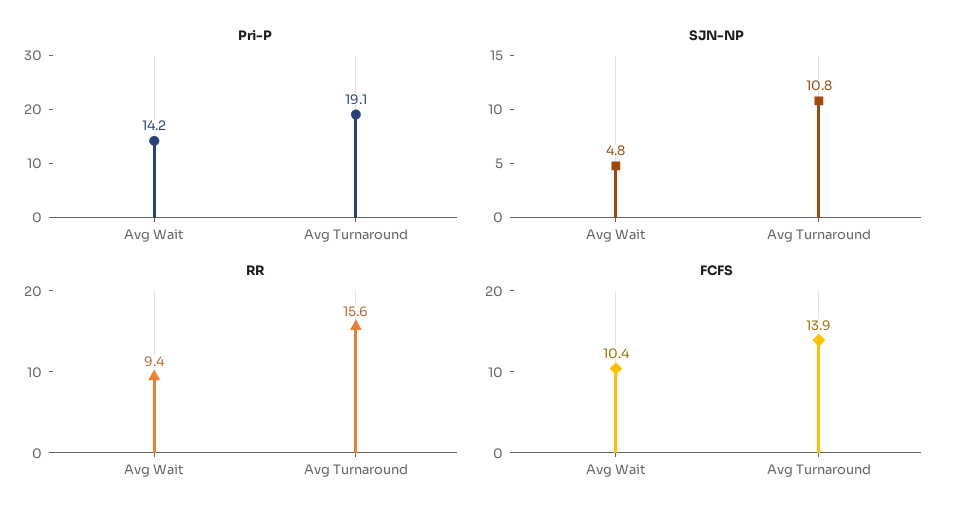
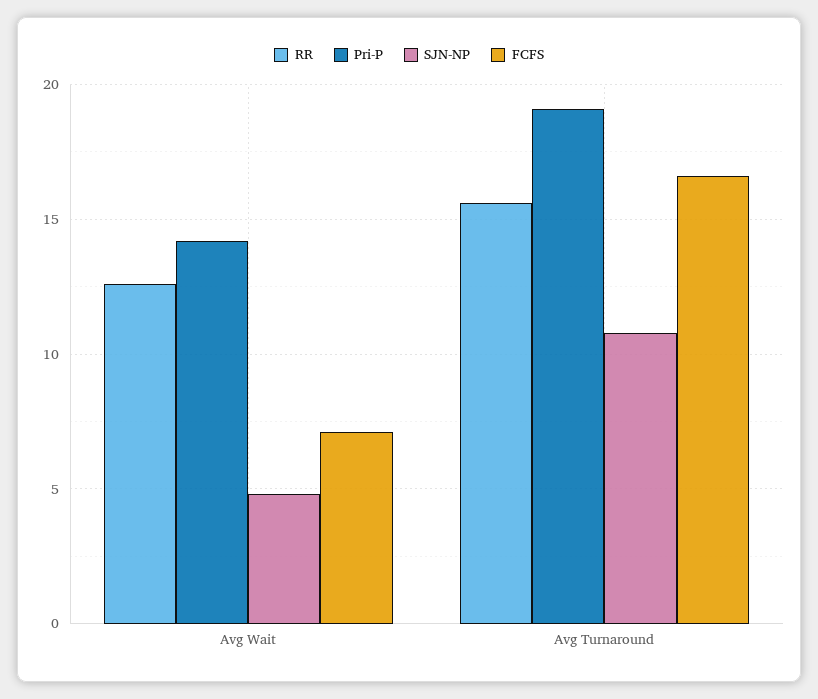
  {
    "Pri-P": {
      "Avg Wait": 14.2,
      "Avg Turnaround": 19.1
    },
    "SJN-NP": {
      "Avg Wait": 4.8,
      "Avg Turnaround": 10.8
    },
    "RR": {
-     "Avg Wait": 9.4,
+     "Avg Wait": 12.5,
      "Avg Turnaround": 15.6
    },
    "FCFS": {
-     "Avg Wait": 10.4,
+     "Avg Wait": 7,
-     "Avg Turnaround": 13.9
+     "Avg Turnaround": 16.5
    }
  }

